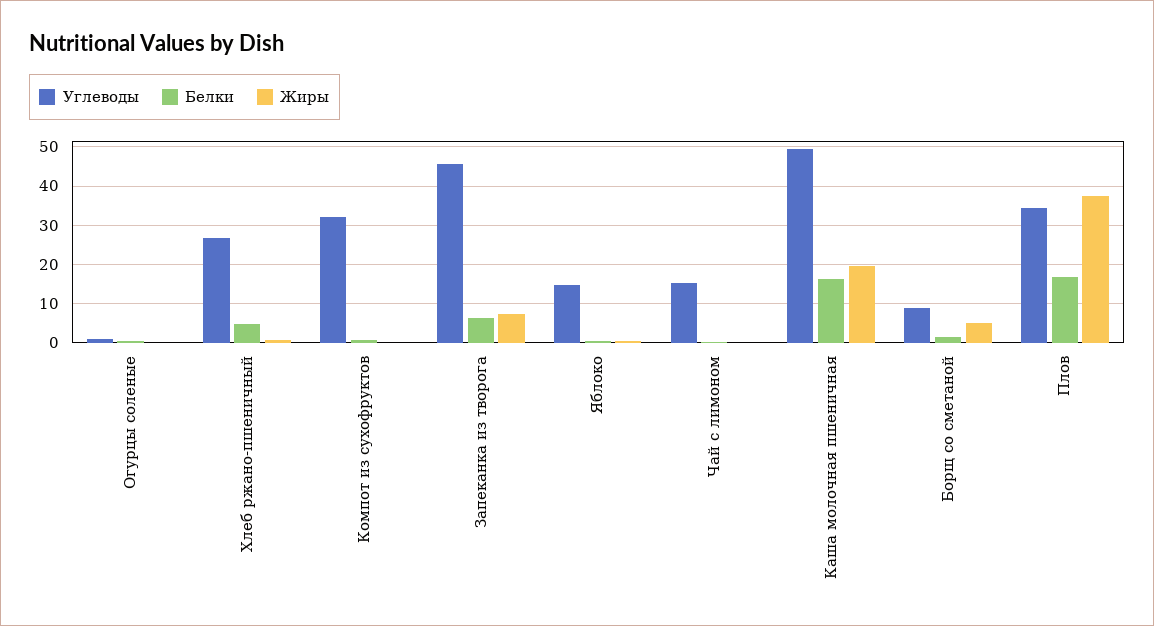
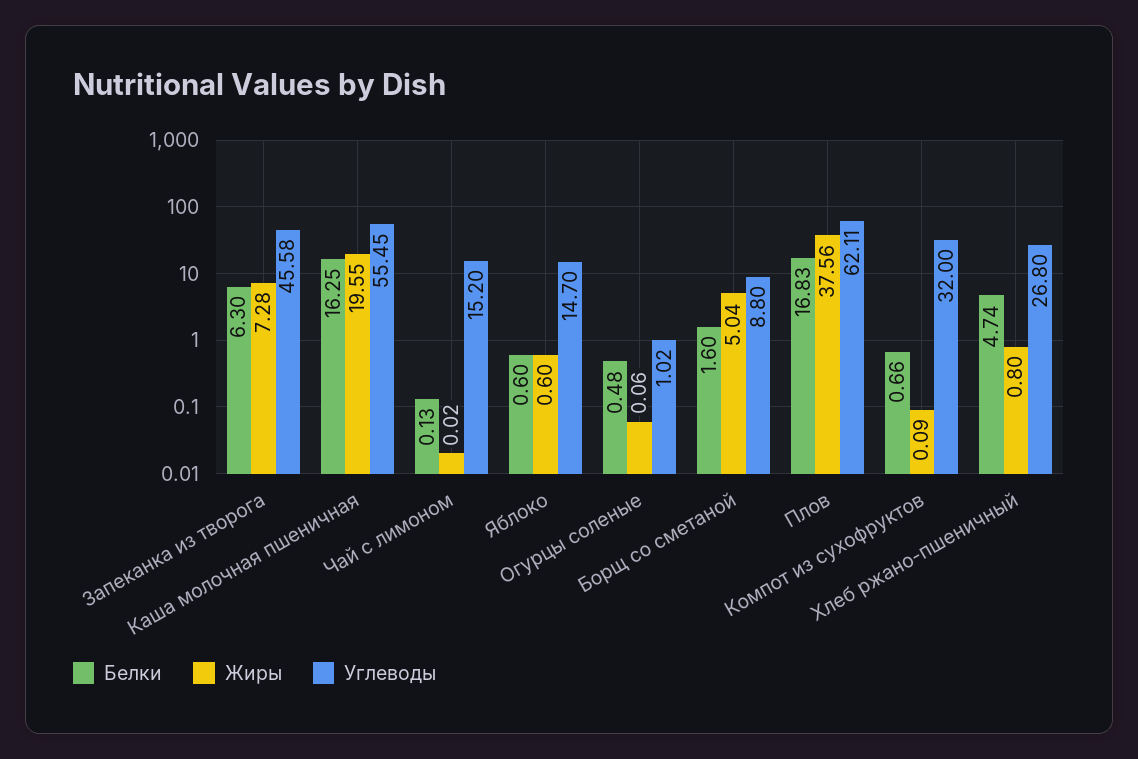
  {
    "Углеводы": {
      "Огурцы соленые": 1.02,
      "Хлеб ржано-пшеничный": 26.8,
      "Компот из сухофруктов": 32,
      "Запеканка из творога": 45.58,
      "Яблоко": 14.7,
      "Чай с лимоном": 15.2,
-     "Каша молочная пшеничная": 50,
+     "Каша молочная пшеничная": 55.45,
      "Борщ со сметаной": 8.8,
-     "Плов": 34
+     "Плов": 62.11
    },
    "Белки": {
      "Огурцы соленые": 0.48,
      "Хлеб ржано-пшеничный": 4.74,
      "Компот из сухофруктов": 0.66,
      "Запеканка из творога": 6.3,
      "Яблоко": 0.6,
      "Чай с лимоном": 0.13,
      "Каша молочная пшеничная": 16.25,
      "Борщ со сметаной": 1.6,
      "Плов": 16.83
    },
    "Жиры": {
      "Огурцы соленые": 0.06,
      "Хлеб ржано-пшеничный": 0.8,
      "Компот из сухофруктов": 0.09,
      "Запеканка из творога": 7.28,
      "Яблоко": 0.6,
      "Чай с лимоном": 0.02,
      "Каша молочная пшеничная": 19.55,
      "Борщ со сметаной": 5.04,
      "Плов": 37.56
    }
  }

